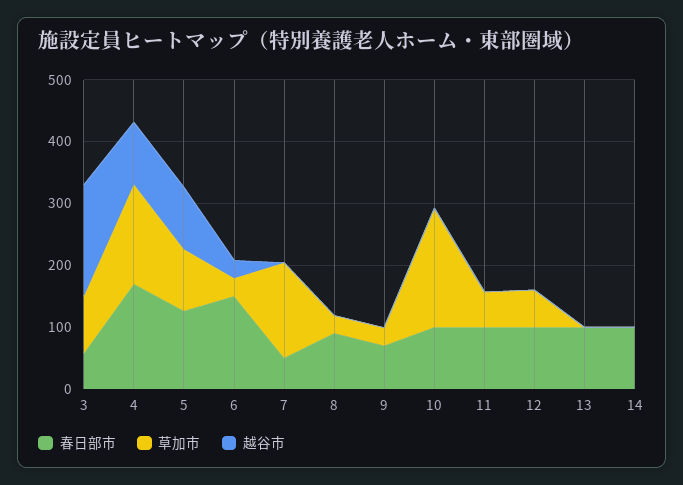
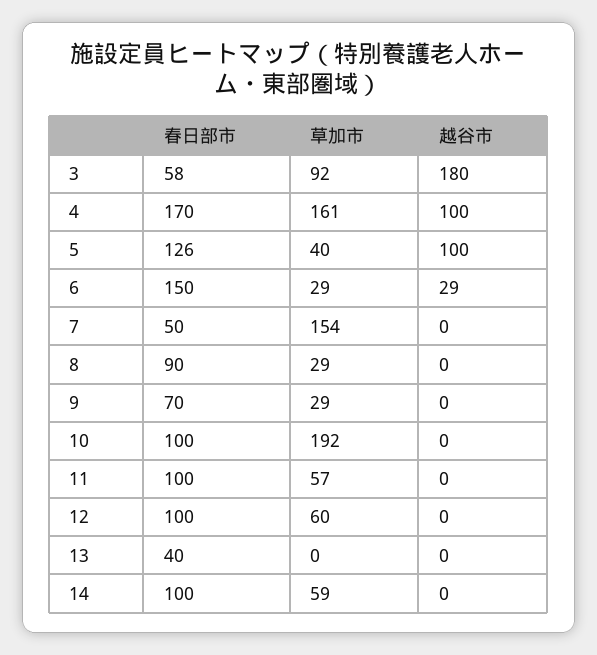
  {
    "春日部市": {
      "3": 58,
      "4": 170,
      "5": 126,
      "6": 150,
      "7": 50,
      "8": 90,
      "9": 70,
      "10": 100,
      "11": 100,
      "12": 100,
-     "13": 100,
+     "13": 40,
      "14": 100
    },
    "草加市": {
      "3": 92,
      "4": 161,
-     "5": 100,
+     "5": 40,
      "6": 29,
      "7": 154,
      "8": 29,
      "9": 29,
      "10": 192,
      "11": 57,
      "12": 60,
      "13": 0,
-     "14": 0
+     "14": 59
    },
    "越谷市": {
      "3": 180,
      "4": 100,
      "5": 100,
      "6": 29,
      "7": 0,
      "8": 0,
      "9": 0,
      "10": 0,
      "11": 0,
      "12": 0,
      "13": 0,
      "14": 0
    }
  }

